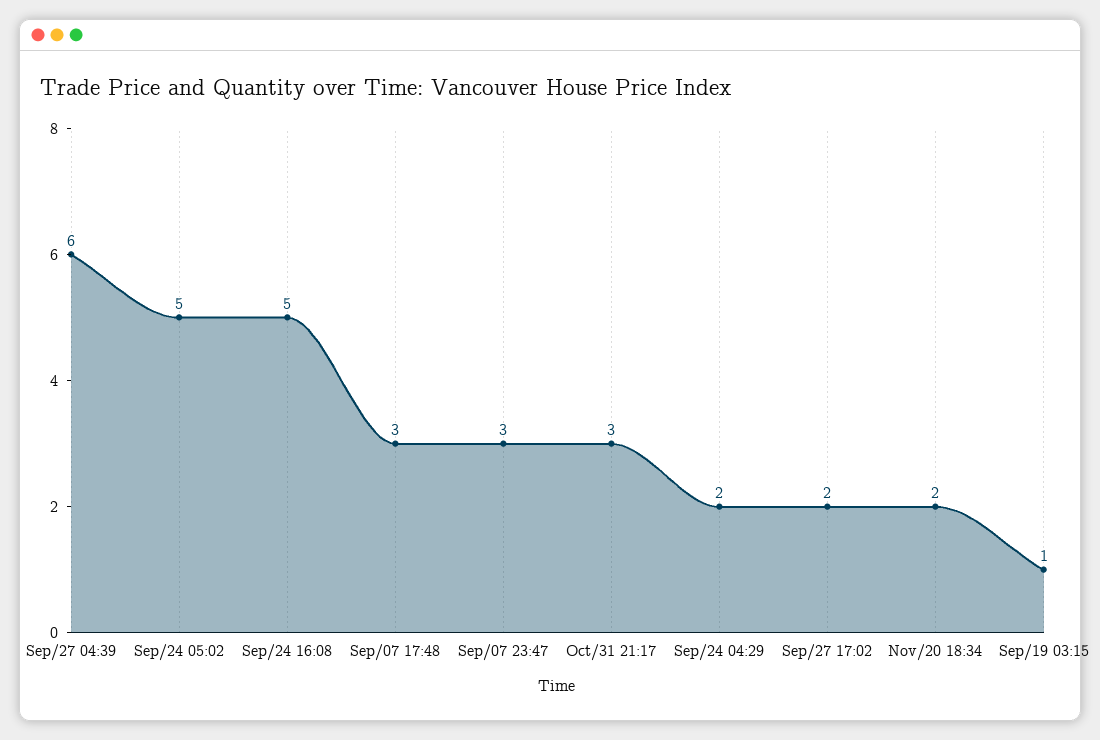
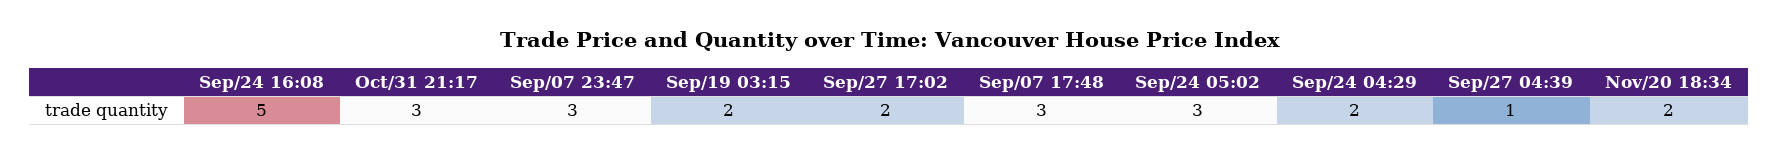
  {
-   "Sep/27 04:39": 6,
+   "Sep/27 04:39": 1,
-   "Sep/24 05:02": 5,
+   "Sep/24 05:02": 3,
    "Sep/24 16:08": 5,
    "Sep/07 17:48": 3,
    "Sep/07 23:47": 3,
    "Oct/31 21:17": 3,
    "Sep/24 04:29": 2,
    "Sep/27 17:02": 2,
    "Nov/20 18:34": 2,
-   "Sep/19 03:15": 1
+   "Sep/19 03:15": 2
  }

